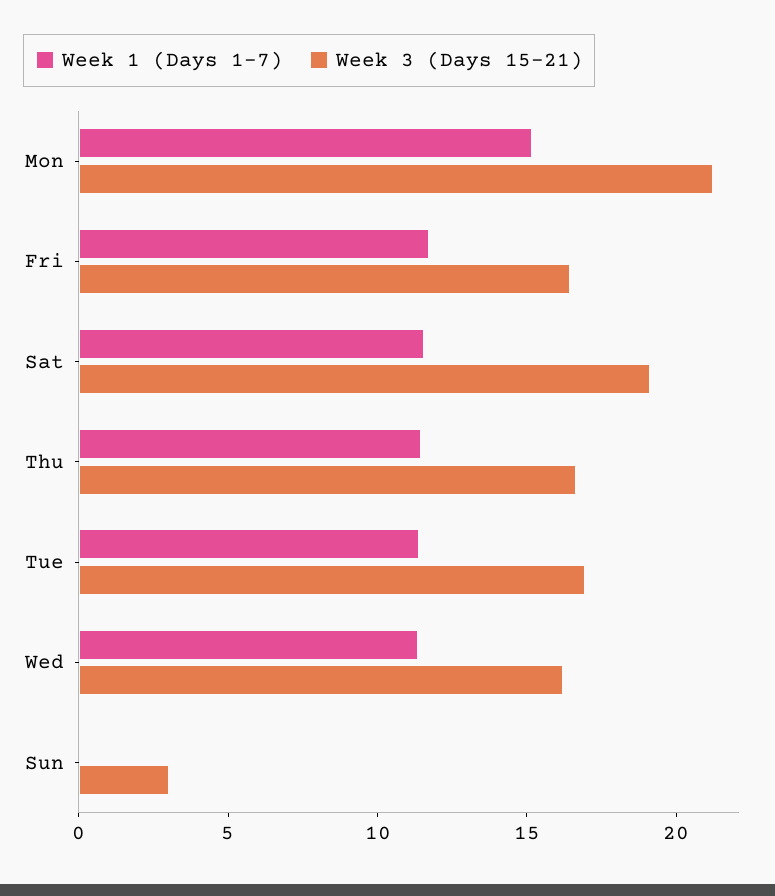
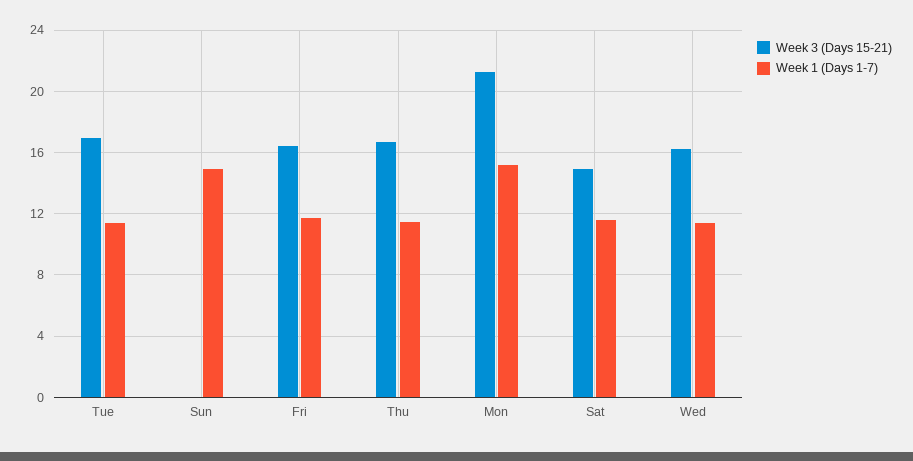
  {
    "Week 1 (Days 1-7)": {
      "Mon": 15,
      "Fri": 11.5,
      "Sat": 11.5,
      "Thu": 11.5,
      "Tue": 11.5,
      "Wed": 11.5,
-     "Sun": 0
+     "Sun": 15
    },
    "Week 3 (Days 15-21)": {
      "Mon": 21,
      "Fri": 16.5,
-     "Sat": 19,
+     "Sat": 15,
      "Thu": 16.5,
      "Tue": 17,
      "Wed": 16,
-     "Sun": 3
+     "Sun": 0
    }
  }

